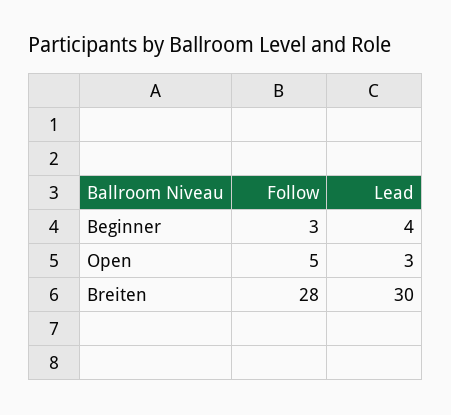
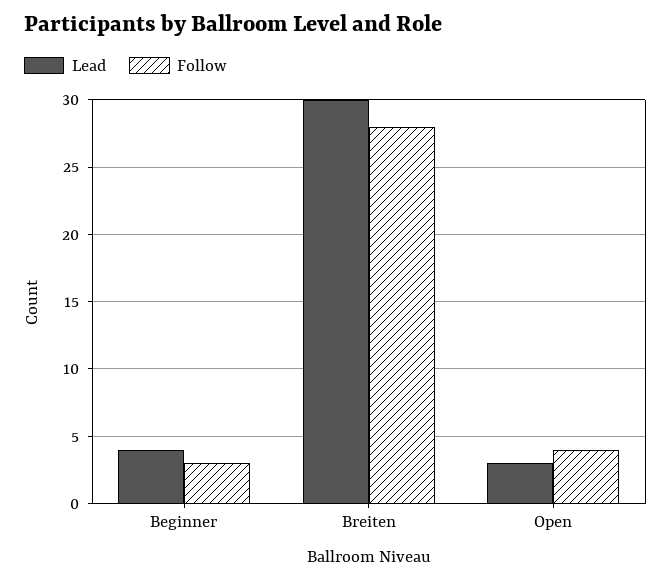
  {
    "Follow": {
      "Beginner": 3,
-     "Open": 5,
+     "Open": 4,
      "Breiten": 28
    },
    "Lead": {
      "Beginner": 4,
      "Open": 3,
      "Breiten": 30
    }
  }

